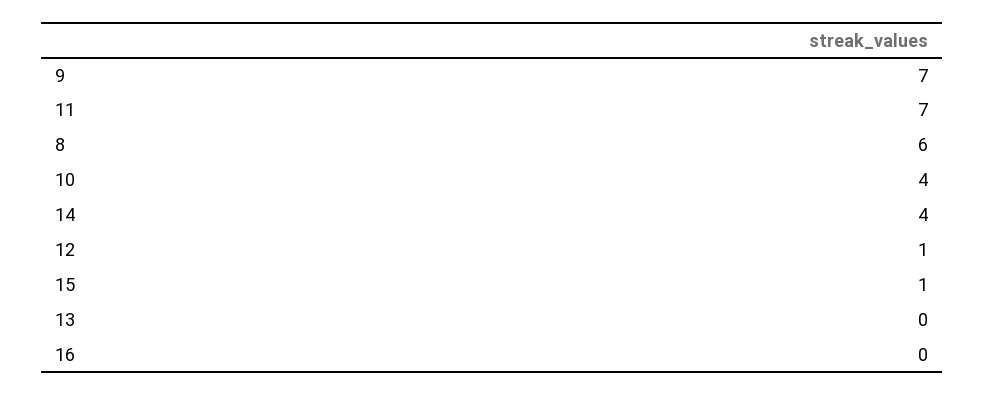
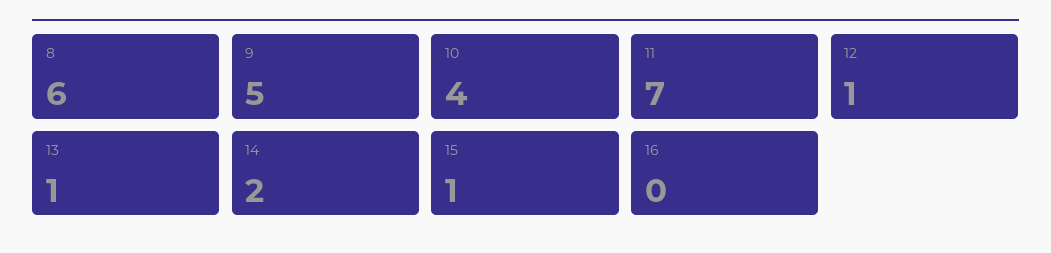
  {
-   "9": 7,
+   "9": 5,
    "11": 7,
    "8": 6,
    "10": 4,
-   "14": 4,
+   "14": 2,
    "12": 1,
    "15": 1,
-   "13": 0,
+   "13": 1,
    "16": 0
  }

